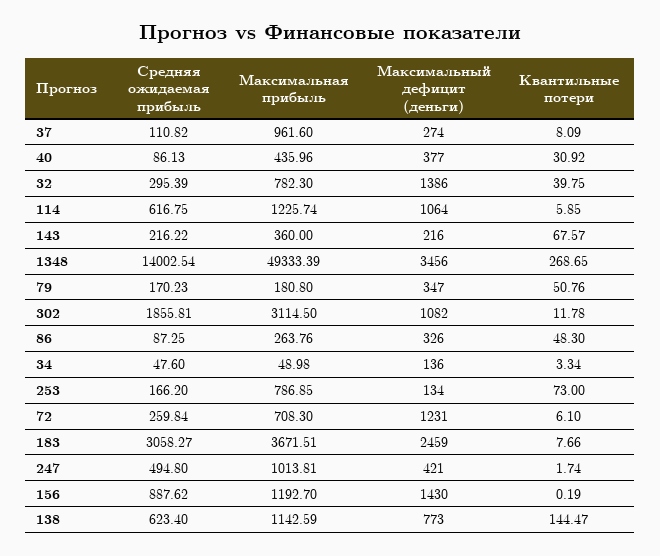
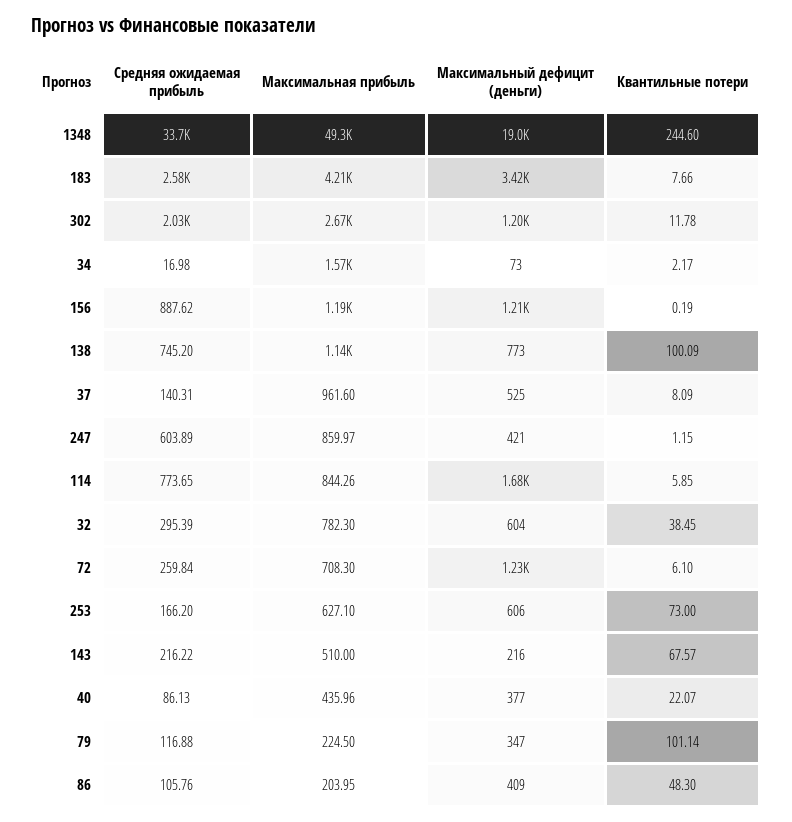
  {
    "Средняя ожидаемая прибыль": {
-     "37": 110.82,
+     "37": 140.31,
      "40": 86.13,
      "32": 295.39,
-     "114": 616.75,
+     "114": 773.65,
      "143": 216.22,
-     "1348": 14002.54,
+     "1348": 33700,
-     "79": 170.23,
+     "79": 116.88,
-     "302": 1855.81,
+     "302": 2030,
-     "86": 87.25,
+     "86": 105.76,
-     "34": 47.6,
+     "34": 16.98,
      "253": 166.2,
      "72": 259.84,
-     "183": 3058.27,
+     "183": 2580,
-     "247": 494.8,
+     "247": 603.89,
      "156": 887.62,
-     "138": 623.4
+     "138": 745.2
    },
    "Максимальная прибыль": {
      "37": 961.6,
      "40": 435.96,
      "32": 782.3,
-     "114": 1225.74,
+     "114": 844.26,
-     "143": 360,
+     "143": 510,
      "1348": 49333.39,
-     "79": 180.8,
+     "79": 224.5,
-     "302": 3114.5,
+     "302": 2670,
-     "86": 263.76,
+     "86": 203.95,
-     "34": 48.98,
+     "34": 1570,
-     "253": 786.85,
+     "253": 627.1,
      "72": 708.3,
-     "183": 3671.51,
+     "183": 4210,
-     "247": 1013.81,
+     "247": 859.97,
      "156": 1192.7,
      "138": 1142.59
    },
    "Максимальный дефицит (деньги)": {
-     "37": 274,
+     "37": 525,
      "40": 377,
-     "32": 1386,
+     "32": 604,
-     "114": 1064,
+     "114": 1680,
      "143": 216,
-     "1348": 3456,
+     "1348": 19000,
      "79": 347,
-     "302": 1082,
+     "302": 1200,
-     "86": 326,
+     "86": 409,
-     "34": 136,
+     "34": 73,
-     "253": 134,
+     "253": 606,
      "72": 1231,
-     "183": 2459,
+     "183": 3420,
      "247": 421,
-     "156": 1430,
+     "156": 1210,
      "138": 773
    },
    "Квантильные потери": {
      "37": 8.09,
-     "40": 30.92,
+     "40": 22.07,
-     "32": 39.75,
+     "32": 38.45,
      "114": 5.85,
      "143": 67.57,
-     "1348": 268.65,
+     "1348": 244.6,
-     "79": 50.76,
+     "79": 101.14,
      "302": 11.78,
      "86": 48.3,
-     "34": 3.34,
+     "34": 2.17,
      "253": 73,
      "72": 6.1,
      "183": 7.66,
-     "247": 1.74,
+     "247": 1.15,
      "156": 0.19,
-     "138": 144.47
+     "138": 100.09
    }
  }

